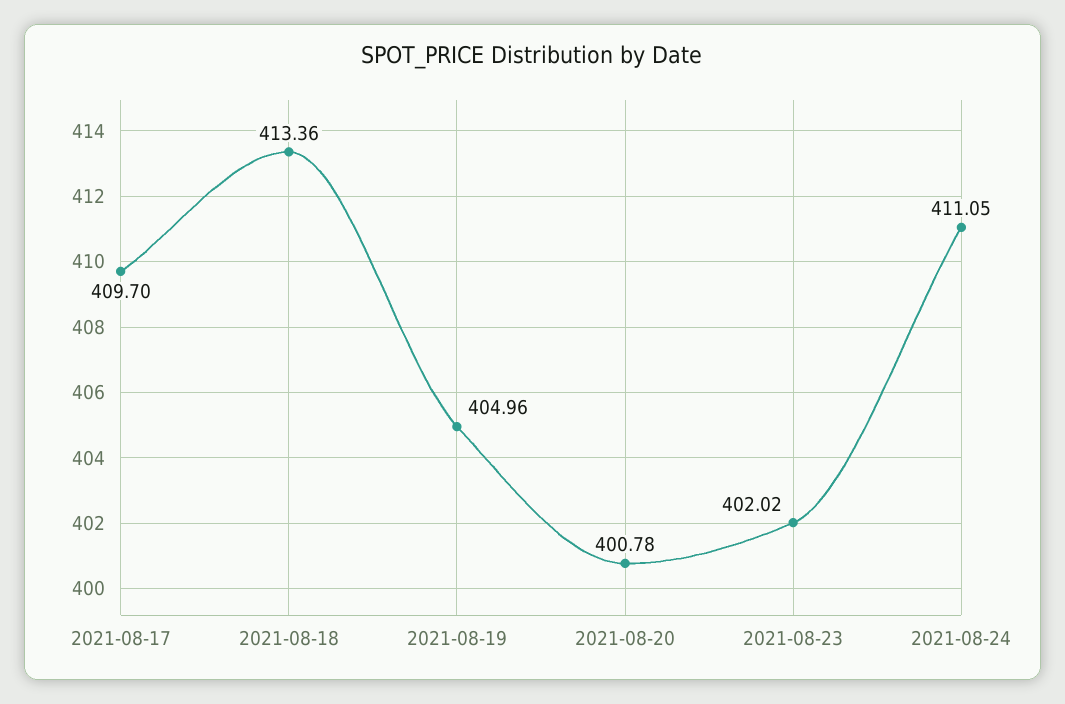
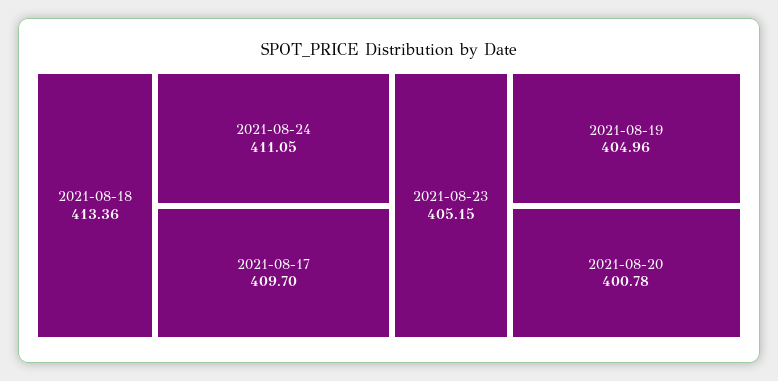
  {
    "2021-08-17": 409.7,
    "2021-08-18": 413.36,
    "2021-08-19": 404.96,
    "2021-08-20": 400.78,
-   "2021-08-23": 402.02,
+   "2021-08-23": 405.15,
    "2021-08-24": 411.05
  }

